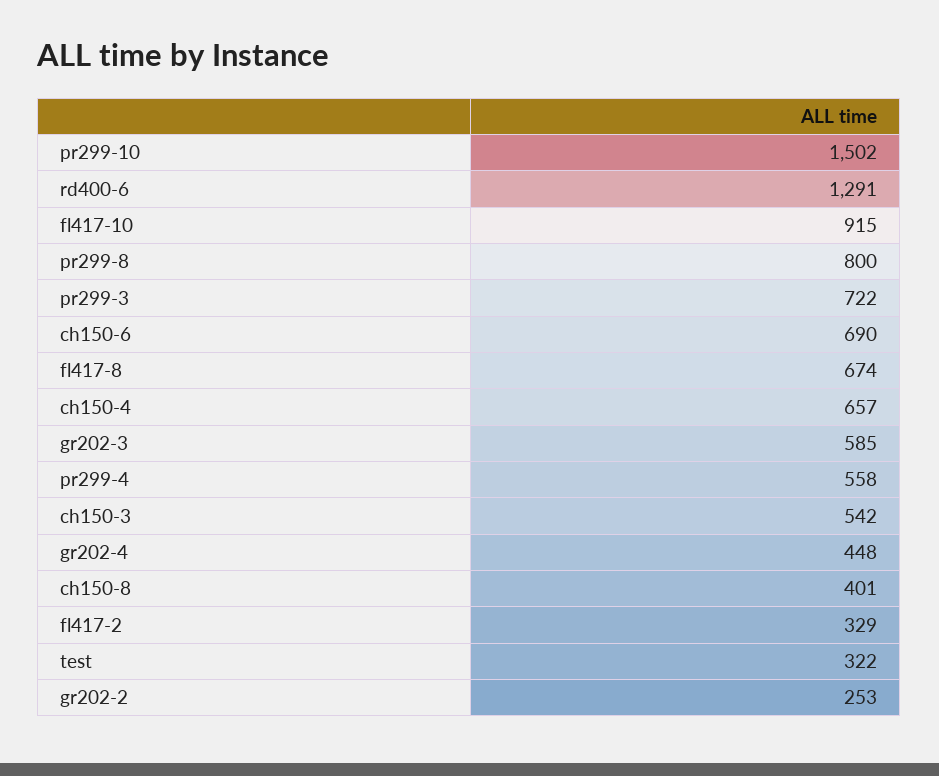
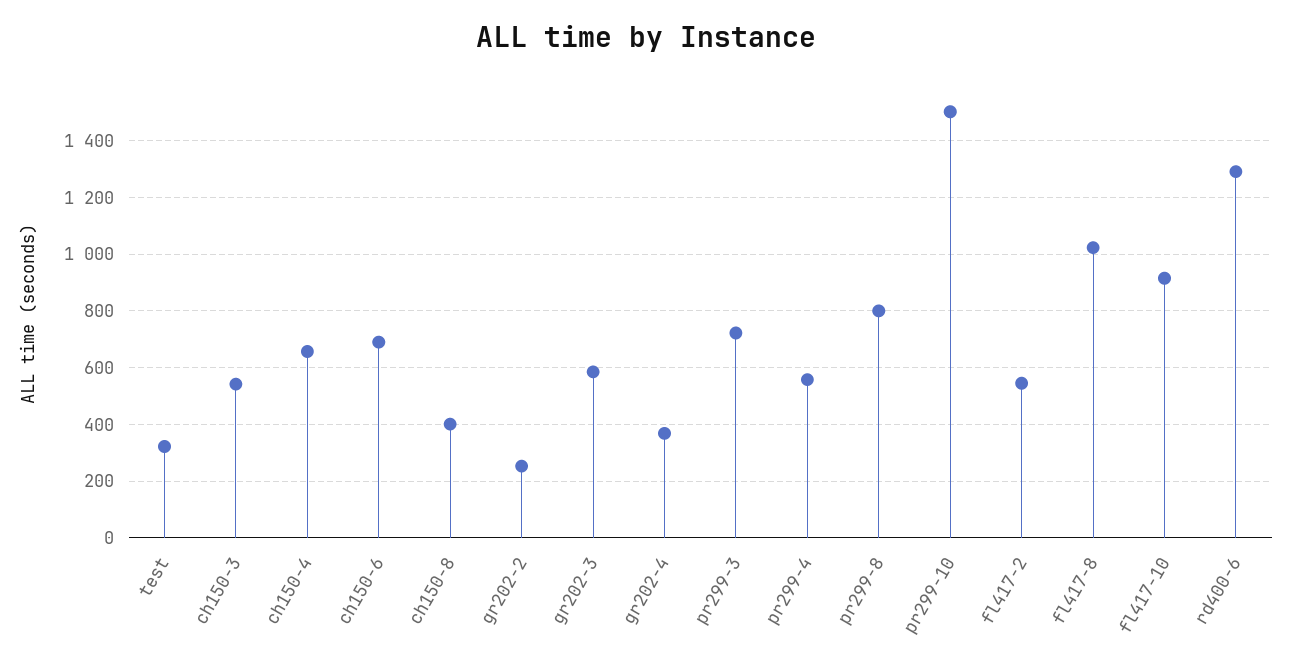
  {
    "pr299-10": 1502,
    "rd400-6": 1291,
    "fl417-10": 915,
    "pr299-8": 800,
    "pr299-3": 722,
    "ch150-6": 690,
-   "fl417-8": 674,
+   "fl417-8": 1025,
    "ch150-4": 657,
    "gr202-3": 585,
    "pr299-4": 558,
    "ch150-3": 542,
-   "gr202-4": 448,
+   "gr202-4": 375,
    "ch150-8": 401,
-   "fl417-2": 329,
+   "fl417-2": 550,
    "test": 322,
    "gr202-2": 253
  }

